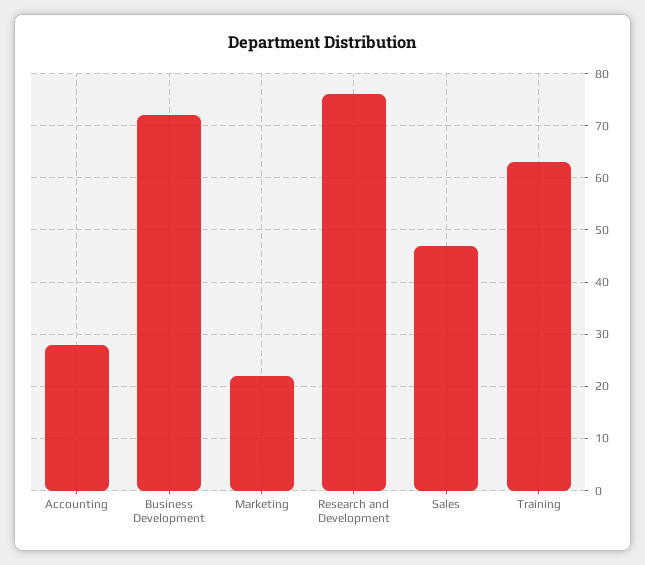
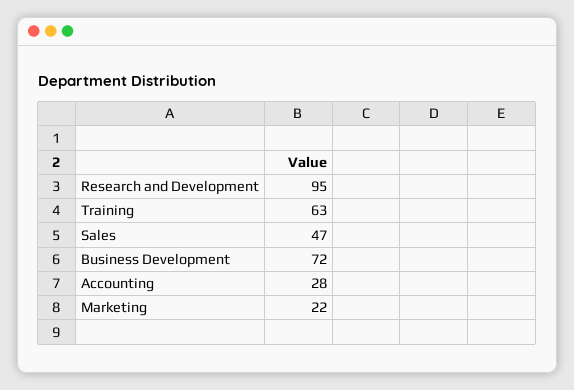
  {
    "Accounting": 28,
    "Business Development": 72,
    "Marketing": 22,
-   "Research and Development": 75,
+   "Research and Development": 95,
    "Sales": 47,
    "Training": 63
  }

